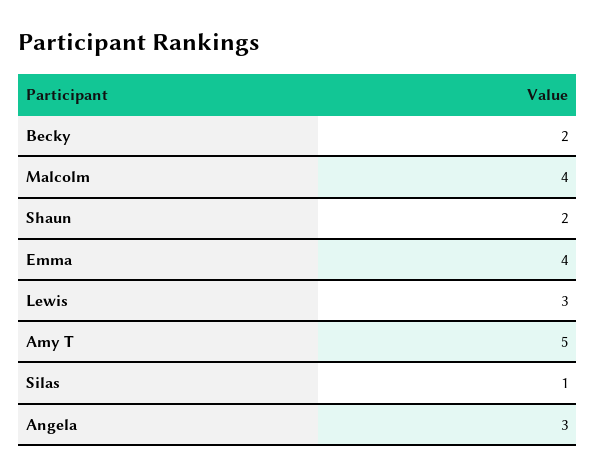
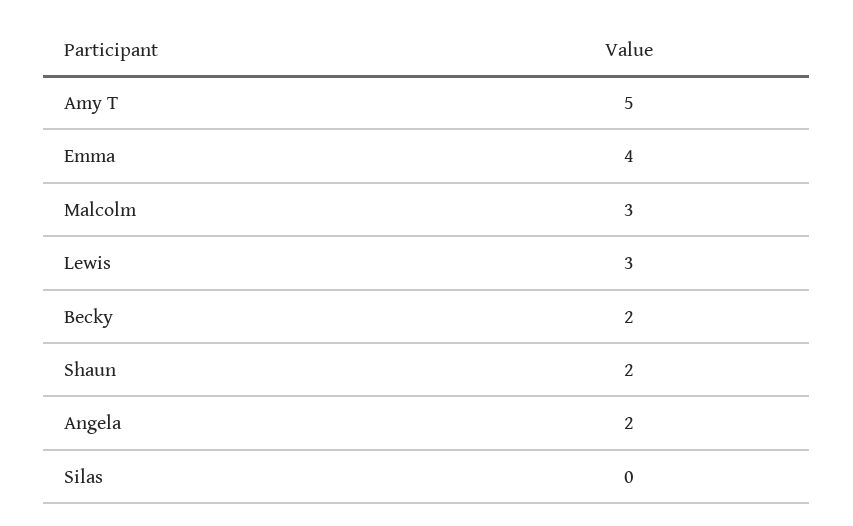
  {
    "Becky": 2,
-   "Malcolm": 4,
+   "Malcolm": 3,
    "Shaun": 2,
    "Emma": 4,
    "Lewis": 3,
    "Amy T": 5,
-   "Silas": 1,
+   "Silas": 0,
-   "Angela": 3
+   "Angela": 2
  }

